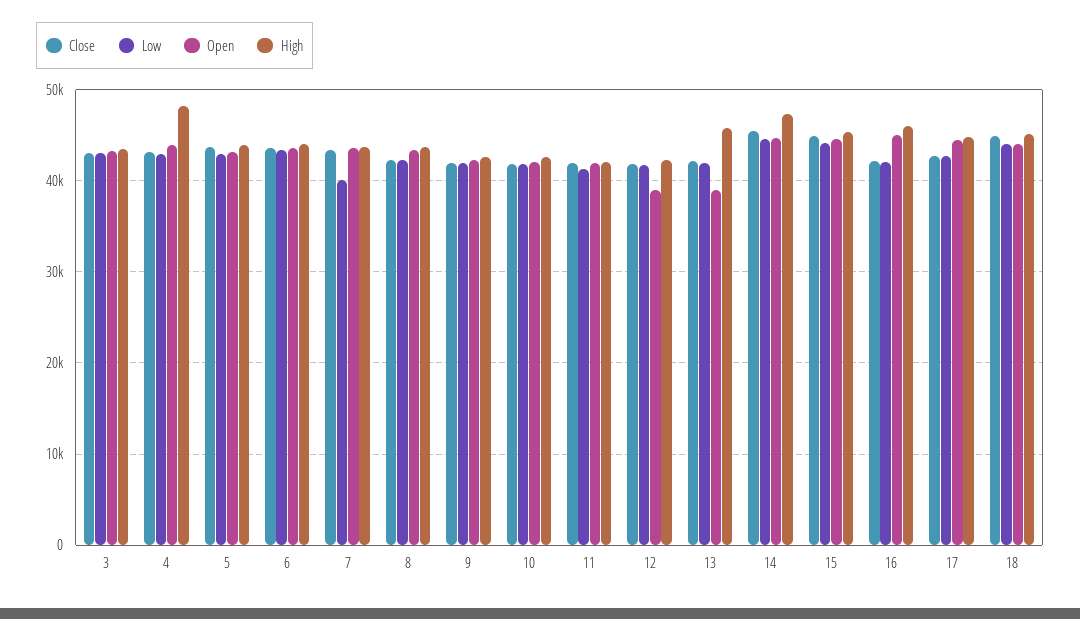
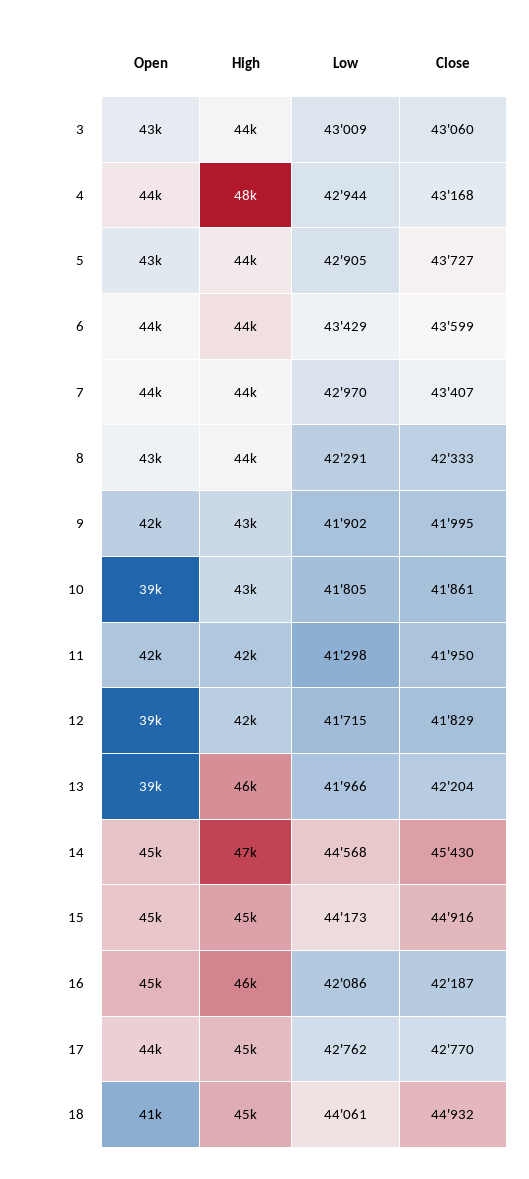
  {
    "Close": {
      "3": 43060,
      "4": 43168,
      "5": 43727,
      "6": 43599,
      "7": 43407,
      "8": 42333,
      "9": 41995,
      "10": 41861,
      "11": 41950,
      "12": 41829,
      "13": 42204,
      "14": 45430,
      "15": 44916,
      "16": 42187,
      "17": 42770,
      "18": 44932
    },
    "Low": {
      "3": 43009,
      "4": 42944,
      "5": 42905,
      "6": 43429,
-     "7": 40000,
+     "7": 42970,
      "8": 42291,
      "9": 41902,
      "10": 41805,
      "11": 41298,
      "12": 41715,
      "13": 41966,
      "14": 44568,
      "15": 44173,
      "16": 42086,
      "17": 42762,
      "18": 44061
    },
    "Open": {
      "3": 43000,
      "4": 44000,
      "5": 43000,
      "6": 44000,
      "7": 44000,
      "8": 43000,
      "9": 42000,
-     "10": 42000,
+     "10": 39000,
      "11": 42000,
      "12": 39000,
      "13": 39000,
      "14": 45000,
      "15": 45000,
      "16": 45000,
      "17": 44000,
-     "18": 44000
+     "18": 41000
    },
    "High": {
      "3": 44000,
      "4": 48000,
      "5": 44000,
      "6": 44000,
      "7": 44000,
      "8": 44000,
      "9": 43000,
      "10": 43000,
      "11": 42000,
      "12": 42000,
      "13": 46000,
      "14": 47000,
      "15": 45000,
      "16": 46000,
      "17": 45000,
      "18": 45000
    }
  }

